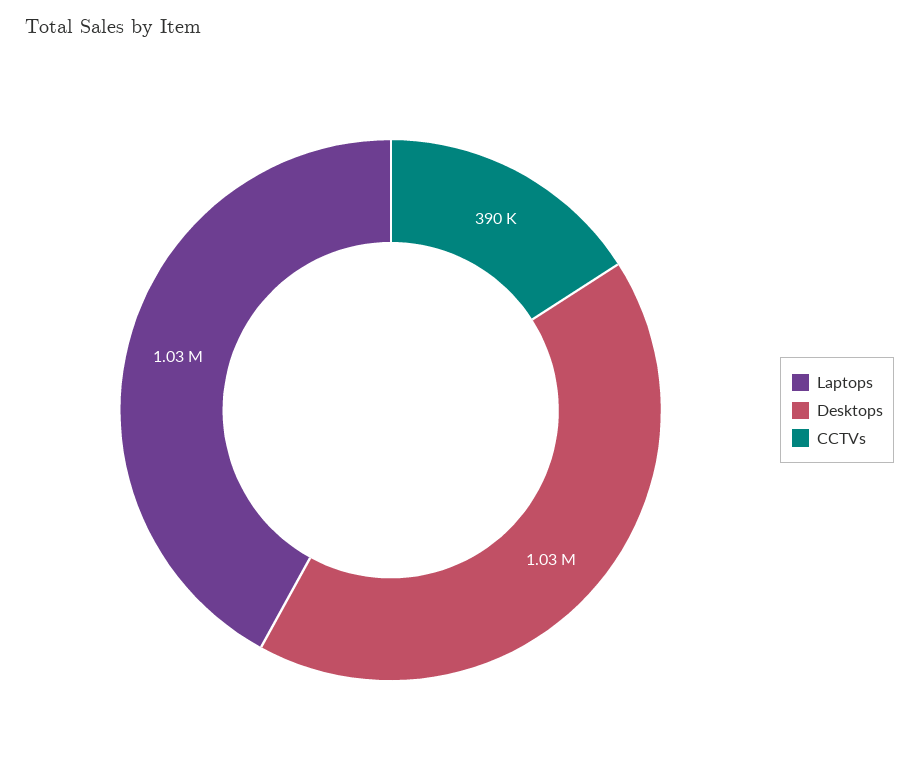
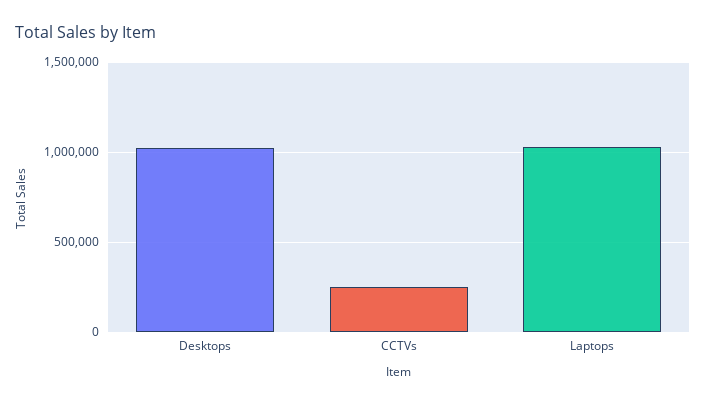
  {
    "Laptops": 1030000,
    "Desktops": 1030000,
-   "CCTVs": 390000
+   "CCTVs": 250000
  }

